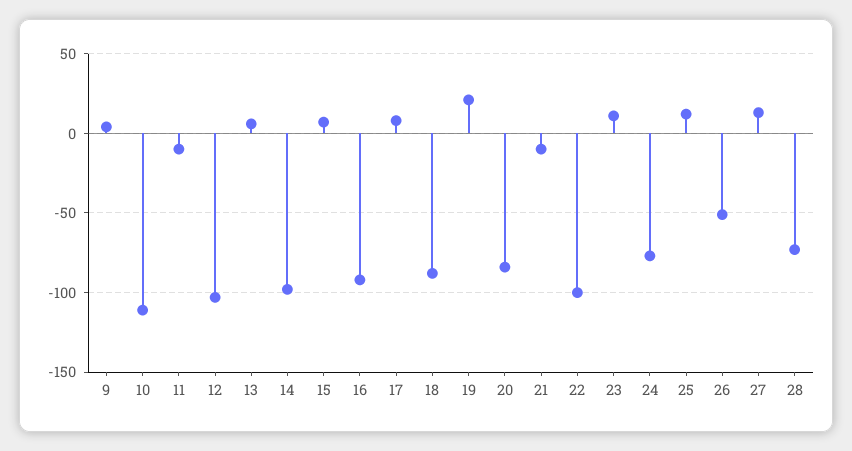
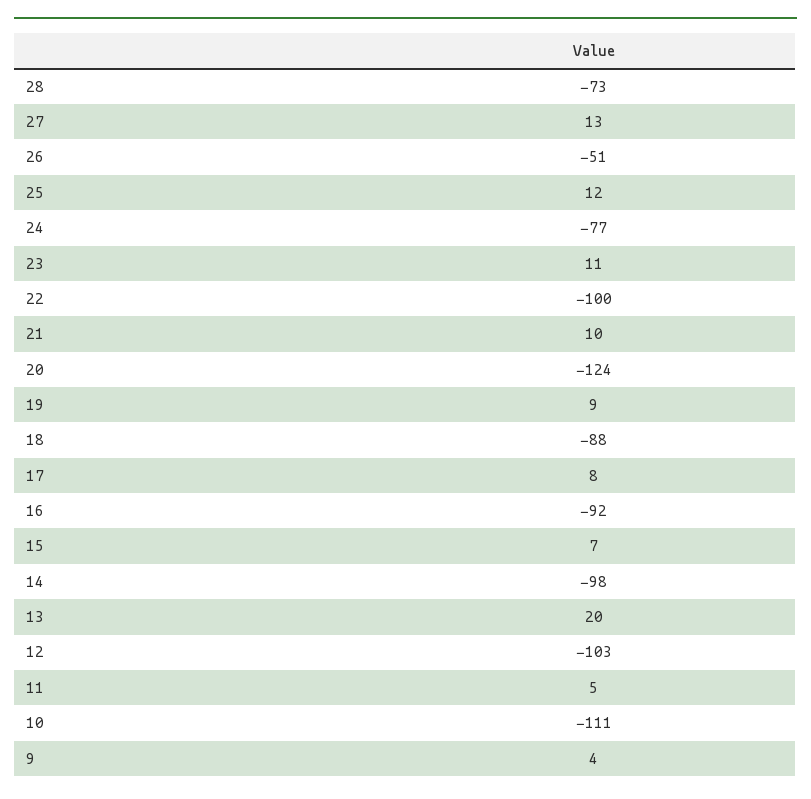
  {
    "9": 4,
    "10": -111,
-   "11": -10,
+   "11": 5,
    "12": -103,
-   "13": 5,
+   "13": 20,
    "14": -98,
    "15": 7,
    "16": -92,
    "17": 8,
    "18": -88,
-   "19": 20,
+   "19": 9,
-   "20": -85,
+   "20": -124,
-   "21": -10,
+   "21": 10,
    "22": -100,
    "23": 11,
    "24": -77,
    "25": 12,
    "26": -51,
    "27": 13,
    "28": -73
  }

